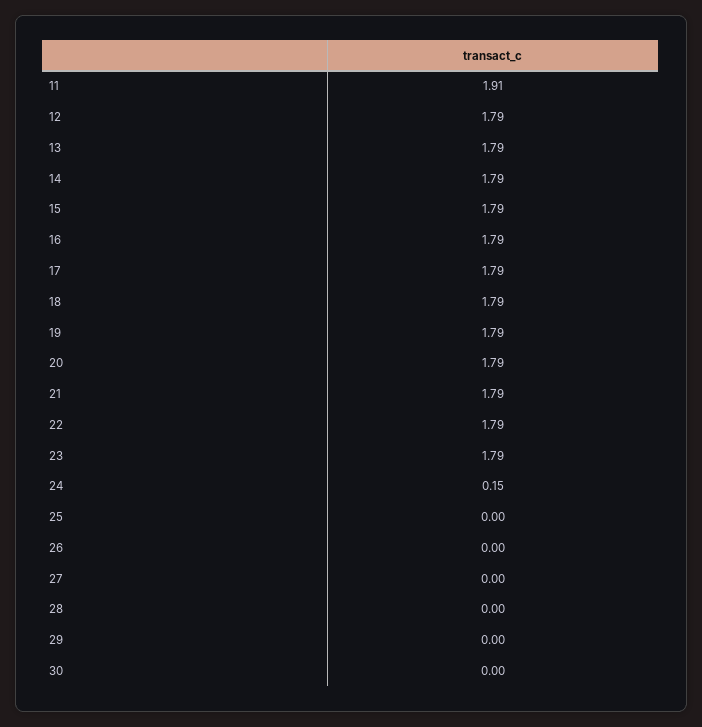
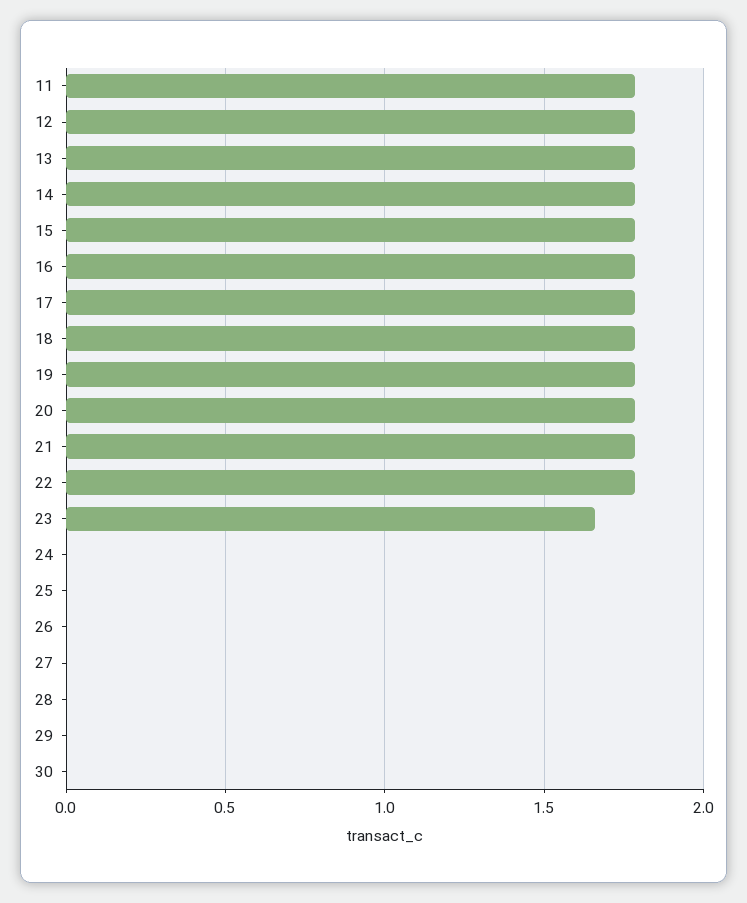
  {
-   "11": 1.91,
+   "11": 1.8,
    "12": 1.79,
    "13": 1.79,
    "14": 1.79,
    "15": 1.79,
    "16": 1.79,
    "17": 1.79,
    "18": 1.79,
    "19": 1.79,
    "20": 1.79,
    "21": 1.79,
    "22": 1.79,
-   "23": 1.79,
+   "23": 1.65,
-   "24": 0.15,
+   "24": 0,
    "25": 0,
    "26": 0,
    "27": 0,
    "28": 0,
    "29": 0,
    "30": 0
  }

